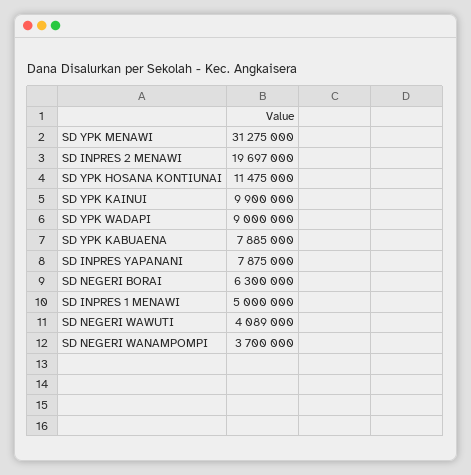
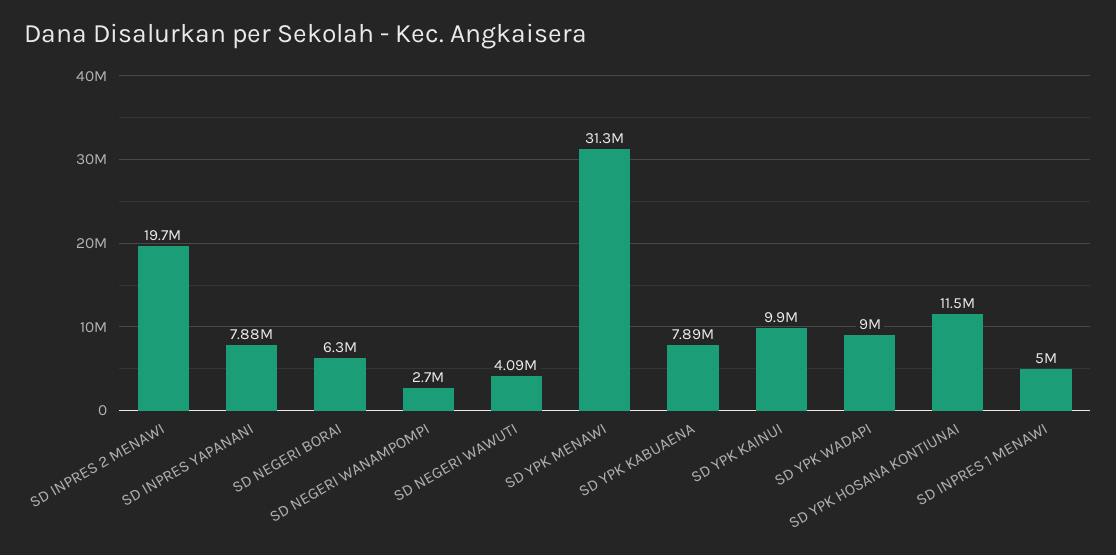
  {
    "SD YPK MENAWI": 31275000,
    "SD INPRES 2 MENAWI": 19697000,
    "SD YPK HOSANA KONTIUNAI": 11475000,
    "SD YPK KAINUI": 9900000,
    "SD YPK WADAPI": 9000000,
    "SD YPK KABUAENA": 7885000,
    "SD INPRES YAPANANI": 7875000,
    "SD NEGERI BORAI": 6300000,
    "SD INPRES 1 MENAWI": 5000000,
    "SD NEGERI WAWUTI": 4089000,
-   "SD NEGERI WANAMPOMPI": 3700000
+   "SD NEGERI WANAMPOMPI": 2700000
  }

